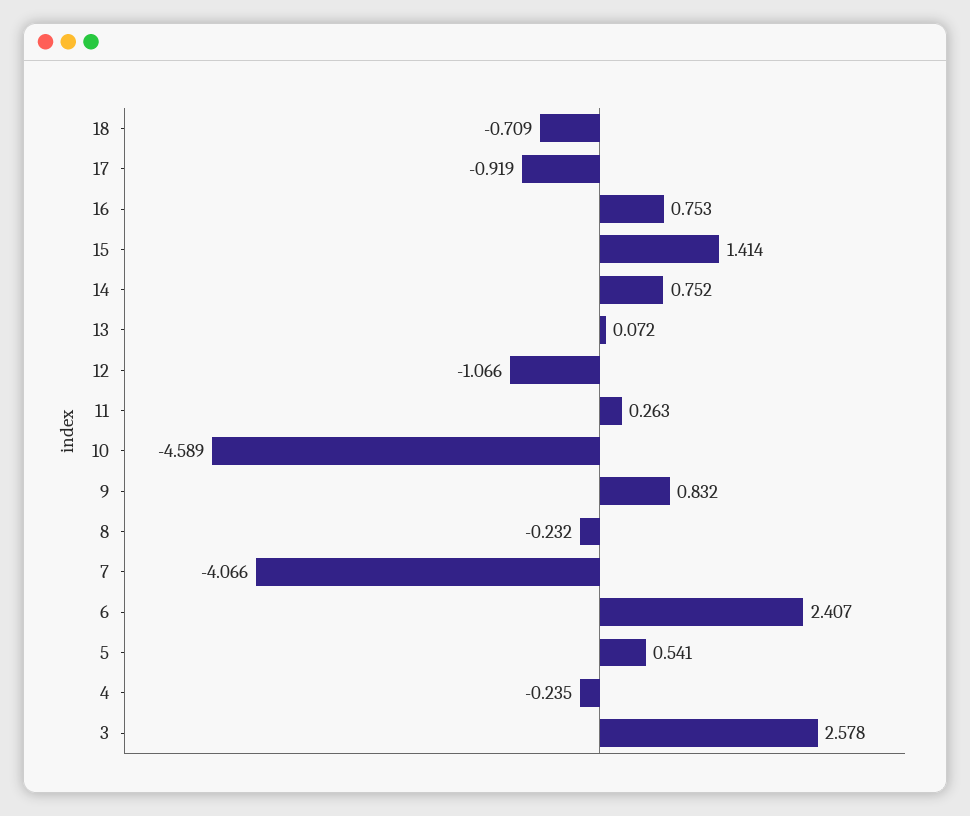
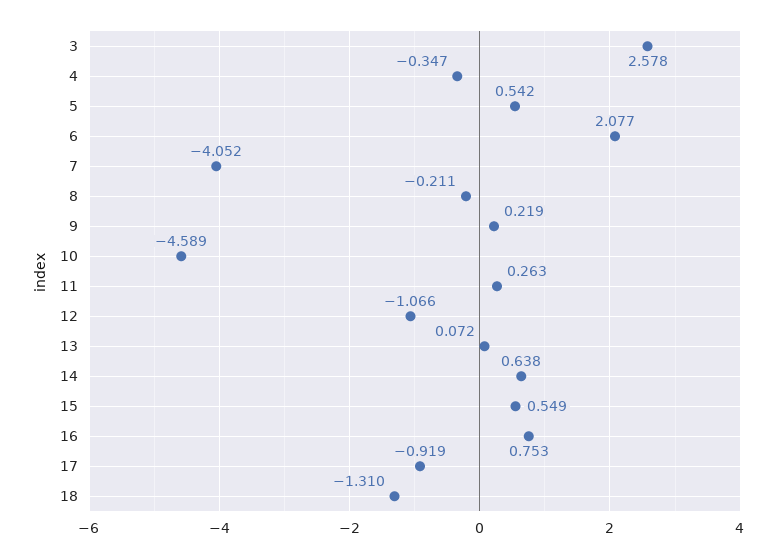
  {
-   "18": -0.709,
+   "18": -1.31,
    "17": -0.919,
    "16": 0.753,
-   "15": 1.414,
+   "15": 0.549,
-   "14": 0.752,
+   "14": 0.638,
    "13": 0.072,
    "12": -1.066,
    "11": 0.263,
    "10": -4.589,
-   "9": 0.832,
+   "9": 0.219,
-   "8": -0.232,
+   "8": -0.211,
-   "7": -4.066,
+   "7": -4.052,
-   "6": 2.407,
+   "6": 2.077,
-   "5": 0.541,
+   "5": 0.542,
-   "4": -0.235,
+   "4": -0.347,
    "3": 2.578
  }

